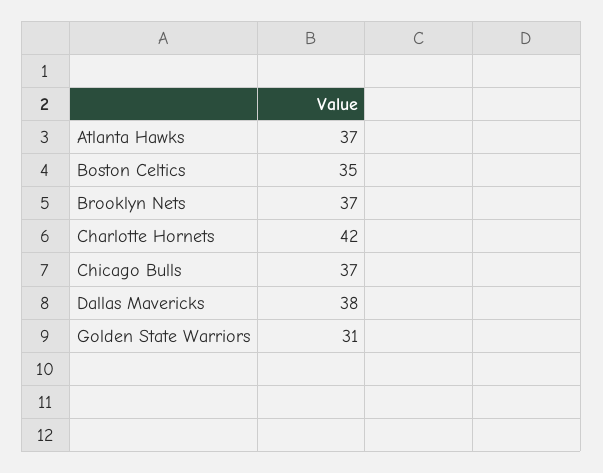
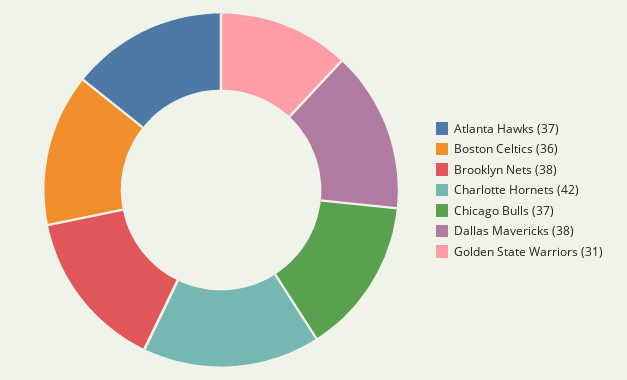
  {
    "Atlanta Hawks": 37,
-   "Boston Celtics": 35,
+   "Boston Celtics": 36,
-   "Brooklyn Nets": 37,
+   "Brooklyn Nets": 38,
    "Charlotte Hornets": 42,
    "Chicago Bulls": 37,
    "Dallas Mavericks": 38,
    "Golden State Warriors": 31
  }

